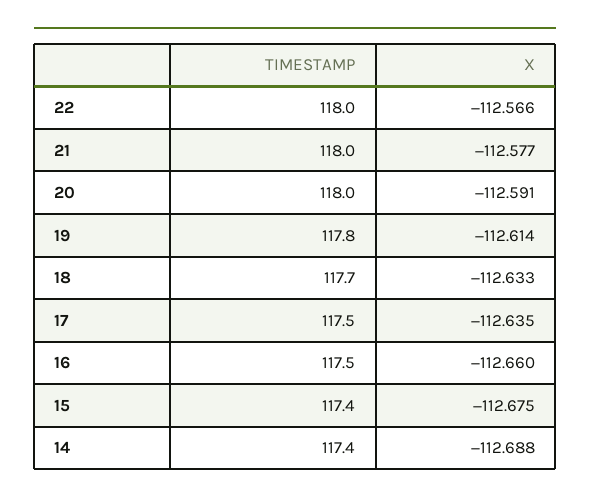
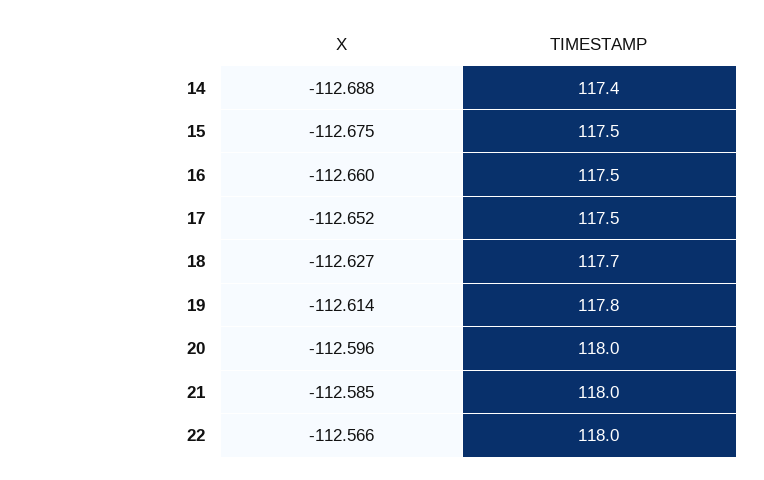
  {
    "TIMESTAMP": {
      "22": 118,
      "21": 118,
      "20": 118,
      "19": 117.8,
      "18": 117.7,
      "17": 117.5,
      "16": 117.5,
-     "15": 117.4,
+     "15": 117.5,
      "14": 117.4
    },
    "X": {
      "22": -112.566,
-     "21": -112.577,
+     "21": -112.585,
-     "20": -112.591,
+     "20": -112.596,
      "19": -112.614,
-     "18": -112.633,
+     "18": -112.627,
-     "17": -112.635,
+     "17": -112.652,
      "16": -112.66,
      "15": -112.675,
      "14": -112.688
    }
  }

